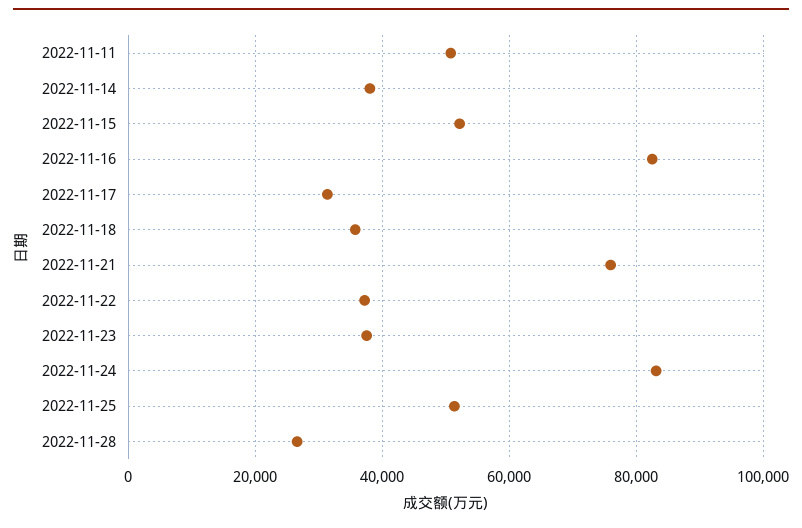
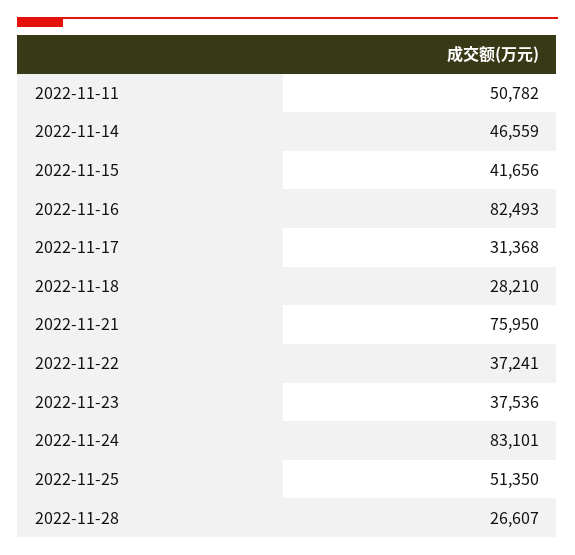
  {
    "2022-11-11": 50782,
-   "2022-11-14": 38000,
+   "2022-11-14": 46559,
-   "2022-11-15": 52000,
+   "2022-11-15": 41656,
    "2022-11-16": 82493,
    "2022-11-17": 31368,
-   "2022-11-18": 36000,
+   "2022-11-18": 28210,
    "2022-11-21": 75950,
    "2022-11-22": 37241,
    "2022-11-23": 37536,
    "2022-11-24": 83101,
    "2022-11-25": 51350,
    "2022-11-28": 26607
  }

